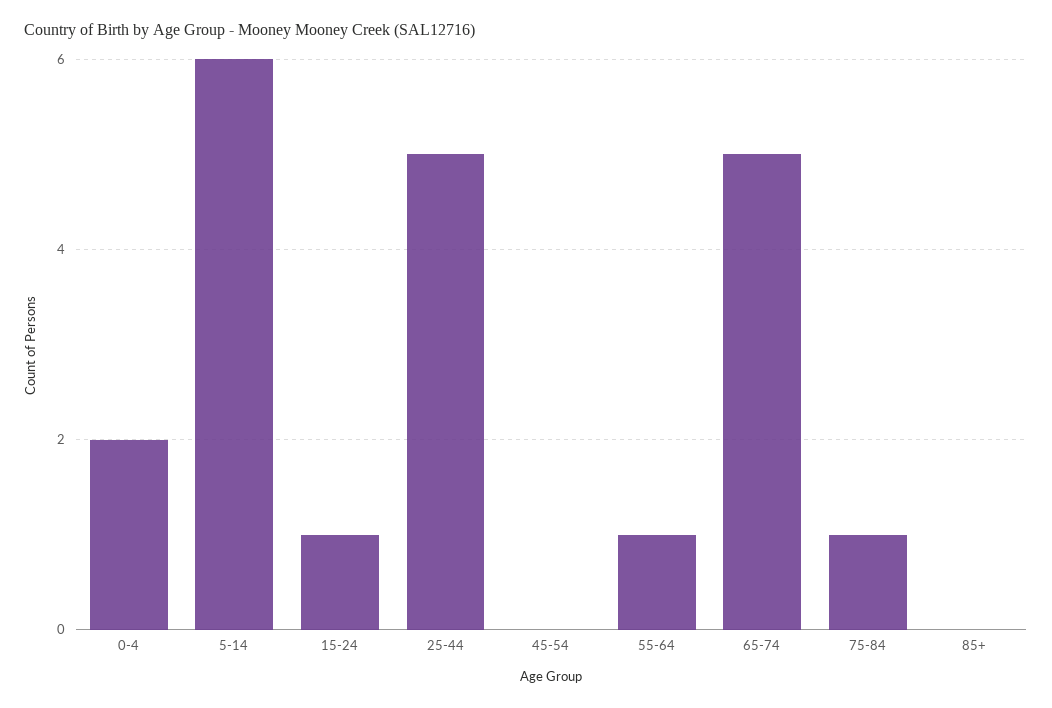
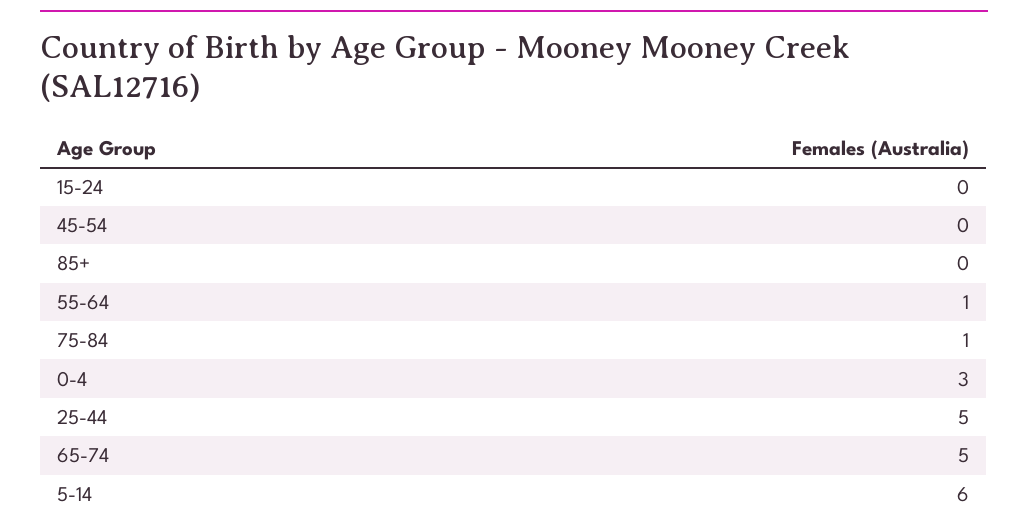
  {
-   "0-4": 2,
+   "0-4": 3,
    "5-14": 6,
-   "15-24": 1,
+   "15-24": 0,
    "25-44": 5,
    "45-54": 0,
    "55-64": 1,
    "65-74": 5,
    "75-84": 1,
    "85+": 0
  }

